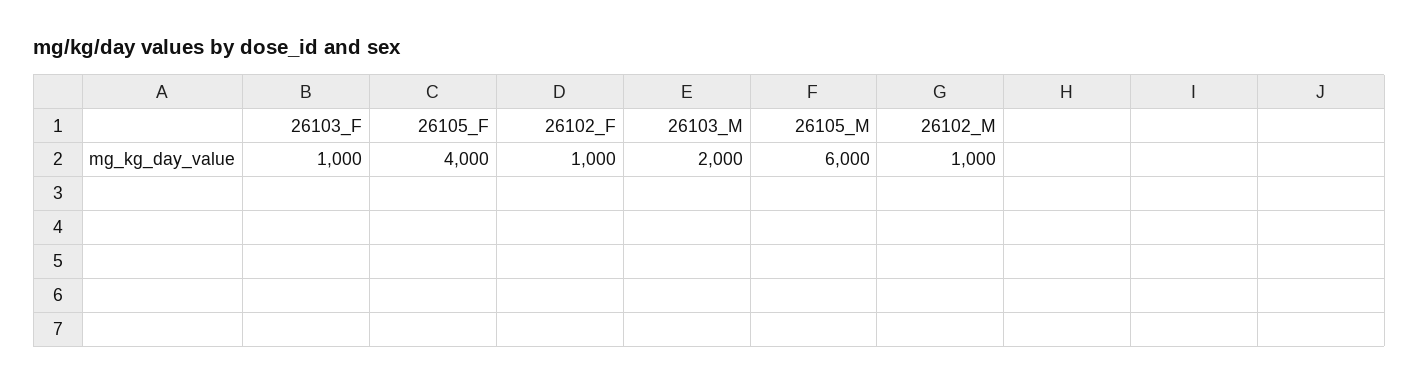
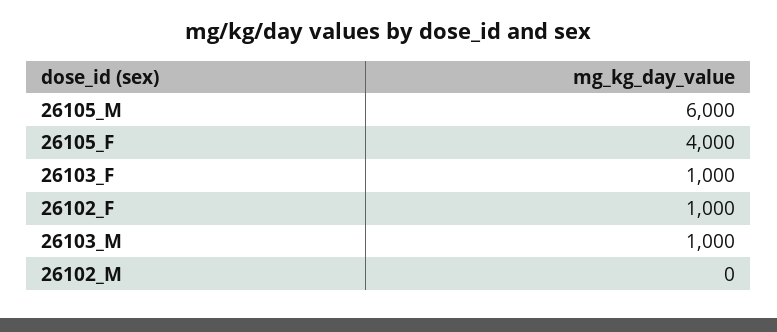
  {
    "26103_F": 1000,
    "26105_F": 4000,
    "26102_F": 1000,
-   "26103_M": 2000,
+   "26103_M": 1000,
    "26105_M": 6000,
-   "26102_M": 1000
+   "26102_M": 0
  }

